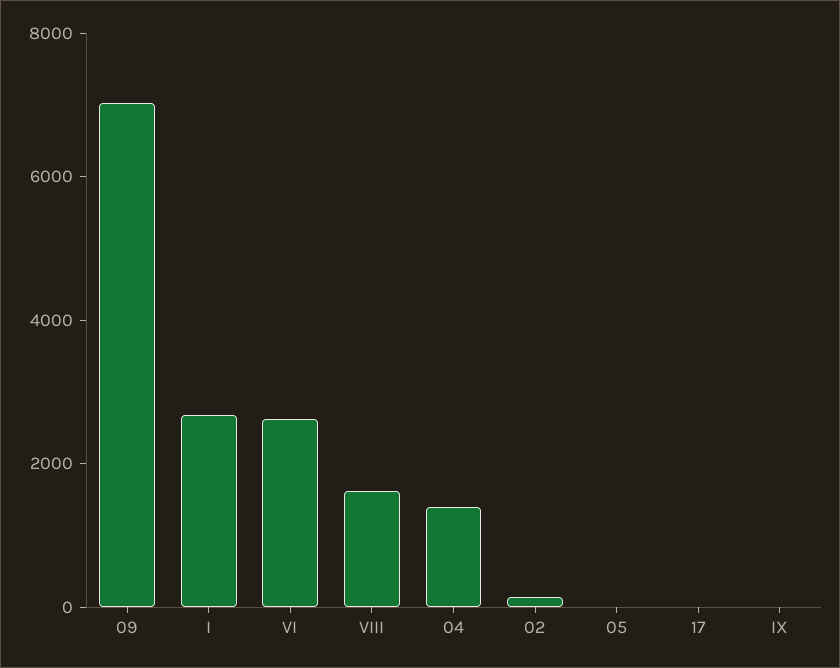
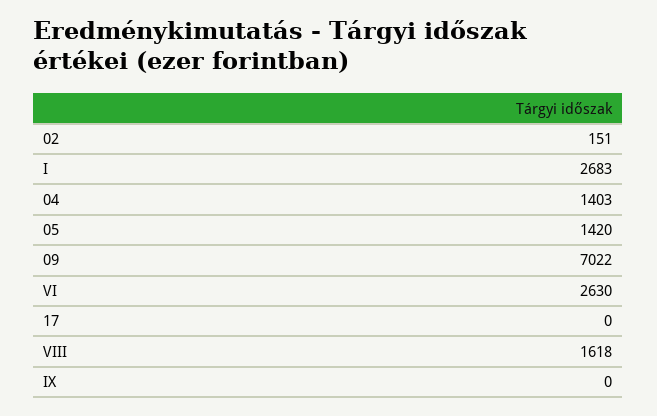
  {
    "09": 7022,
    "I": 2683,
    "VI": 2630,
    "VIII": 1618,
    "04": 1403,
    "02": 151,
-   "05": 0,
+   "05": 1420,
    "17": 0,
    "IX": 0
  }

